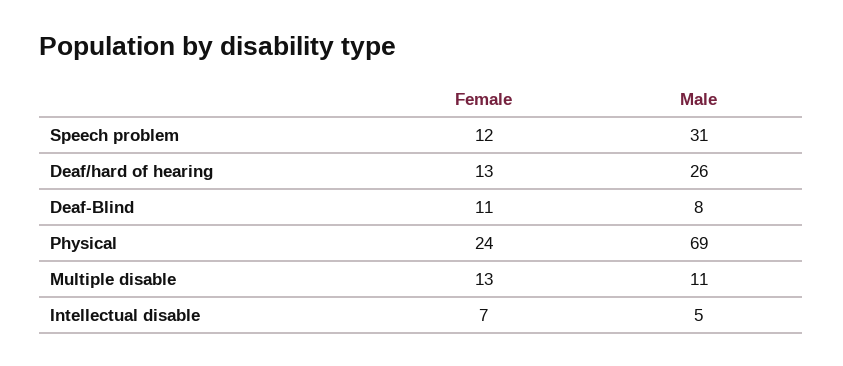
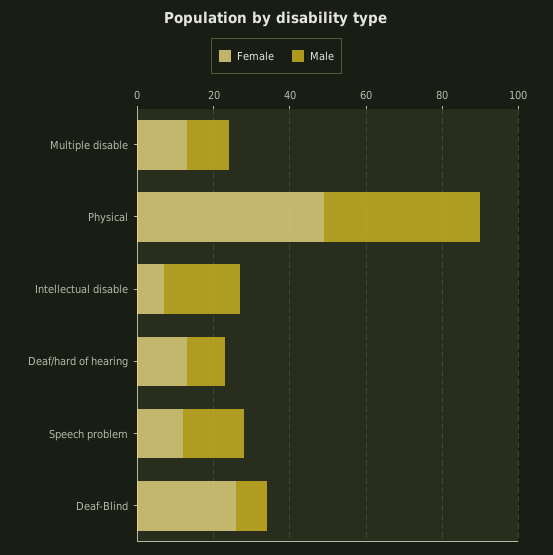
  {
    "Female": {
      "Speech problem": 12,
      "Deaf/hard of hearing": 13,
-     "Deaf-Blind": 11,
+     "Deaf-Blind": 25,
-     "Physical": 24,
+     "Physical": 50,
      "Multiple disable": 13,
      "Intellectual disable": 7
    },
    "Male": {
-     "Speech problem": 31,
+     "Speech problem": 15,
-     "Deaf/hard of hearing": 26,
+     "Deaf/hard of hearing": 10,
      "Deaf-Blind": 8,
-     "Physical": 69,
+     "Physical": 40,
      "Multiple disable": 11,
-     "Intellectual disable": 5
+     "Intellectual disable": 20
    }
  }

